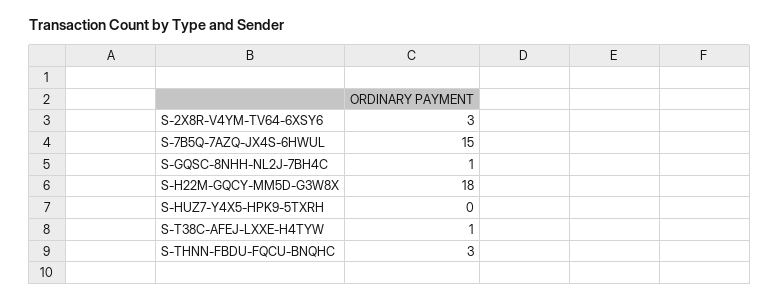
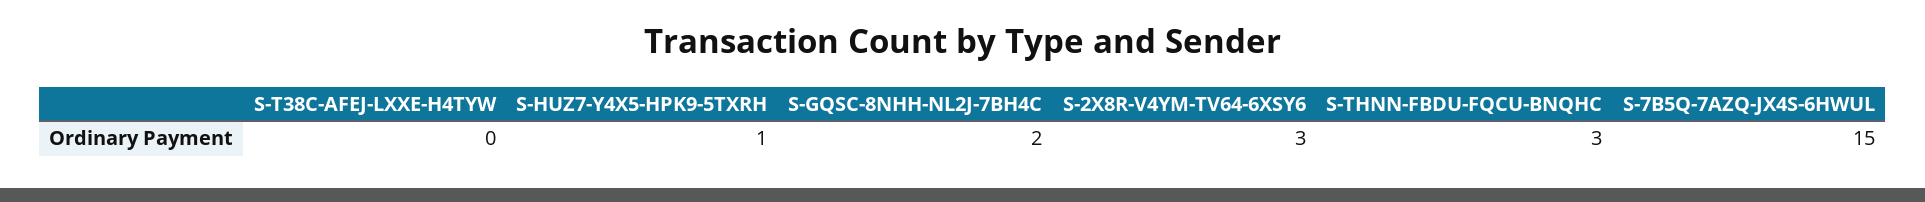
  {
    "S-2X8R-V4YM-TV64-6XSY6": 3,
    "S-7B5Q-7AZQ-JX4S-6HWUL": 15,
-   "S-GQSC-8NHH-NL2J-7BH4C": 1,
+   "S-GQSC-8NHH-NL2J-7BH4C": 2,
-   "S-H22M-GQCY-MM5D-G3W8X": 18,
-   "S-HUZ7-Y4X5-HPK9-5TXRH": 0,
+   "S-HUZ7-Y4X5-HPK9-5TXRH": 1,
-   "S-T38C-AFEJ-LXXE-H4TYW": 1,
+   "S-T38C-AFEJ-LXXE-H4TYW": 0,
    "S-THNN-FBDU-FQCU-BNQHC": 3
  }

